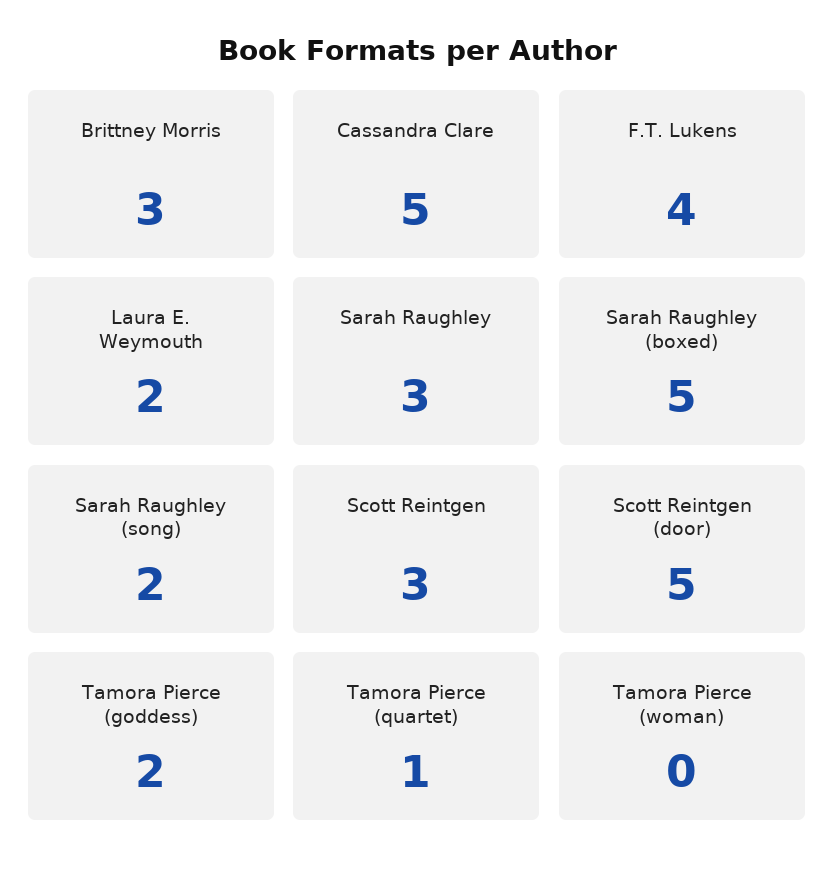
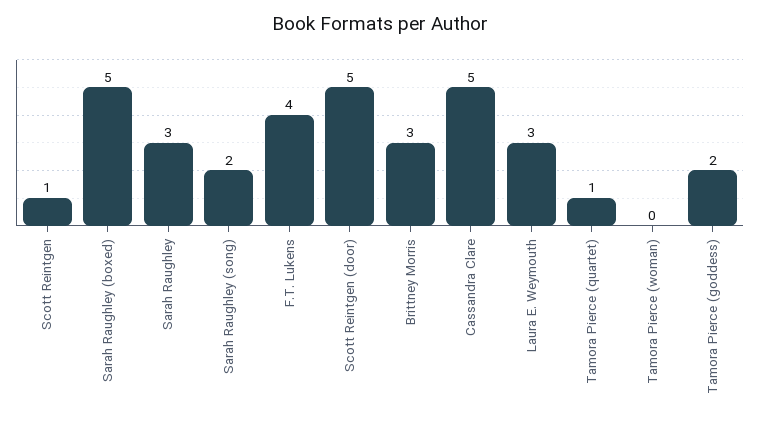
  {
    "Brittney Morris": 3,
    "Cassandra Clare": 5,
    "F.T. Lukens": 4,
-   "Laura E. Weymouth": 2,
+   "Laura E. Weymouth": 3,
    "Sarah Raughley": 3,
    "Sarah Raughley (boxed)": 5,
    "Sarah Raughley (song)": 2,
-   "Scott Reintgen": 3,
+   "Scott Reintgen": 1,
    "Scott Reintgen (door)": 5,
    "Tamora Pierce (goddess)": 2,
    "Tamora Pierce (quartet)": 1,
    "Tamora Pierce (woman)": 0
  }

